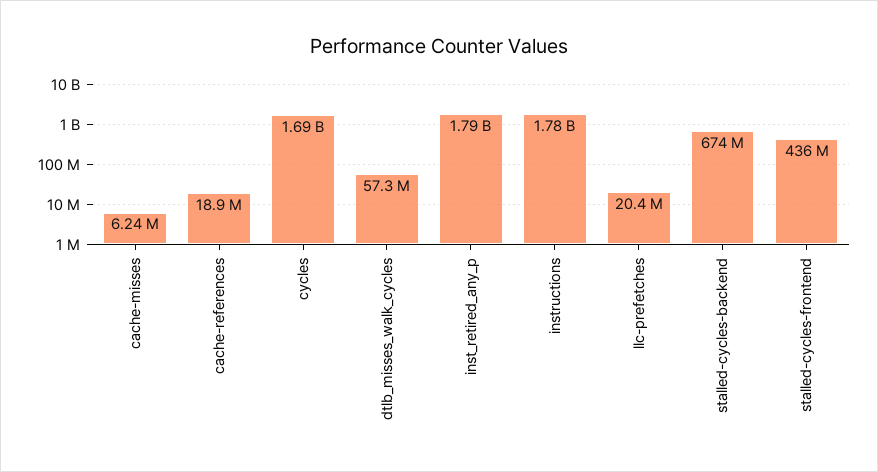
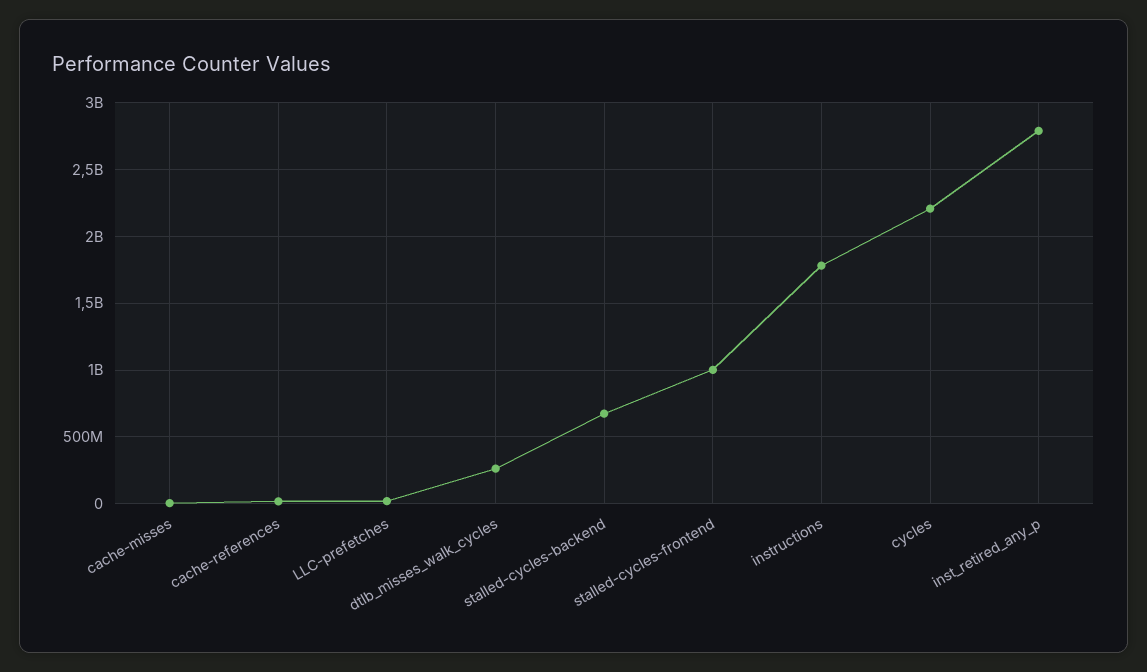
  {
    "cache-misses": 6240000,
    "cache-references": 18900000,
-   "cycles": 1690000000,
+   "cycles": 2200000000,
-   "dtlb_misses_walk_cycles": 57300000,
+   "dtlb_misses_walk_cycles": 250000000,
-   "inst_retired_any_p": 1790000000,
+   "inst_retired_any_p": 2800000000,
    "instructions": 1780000000,
    "llc-prefetches": 20400000,
    "stalled-cycles-backend": 674000000,
-   "stalled-cycles-frontend": 436000000
+   "stalled-cycles-frontend": 1000000000
  }

